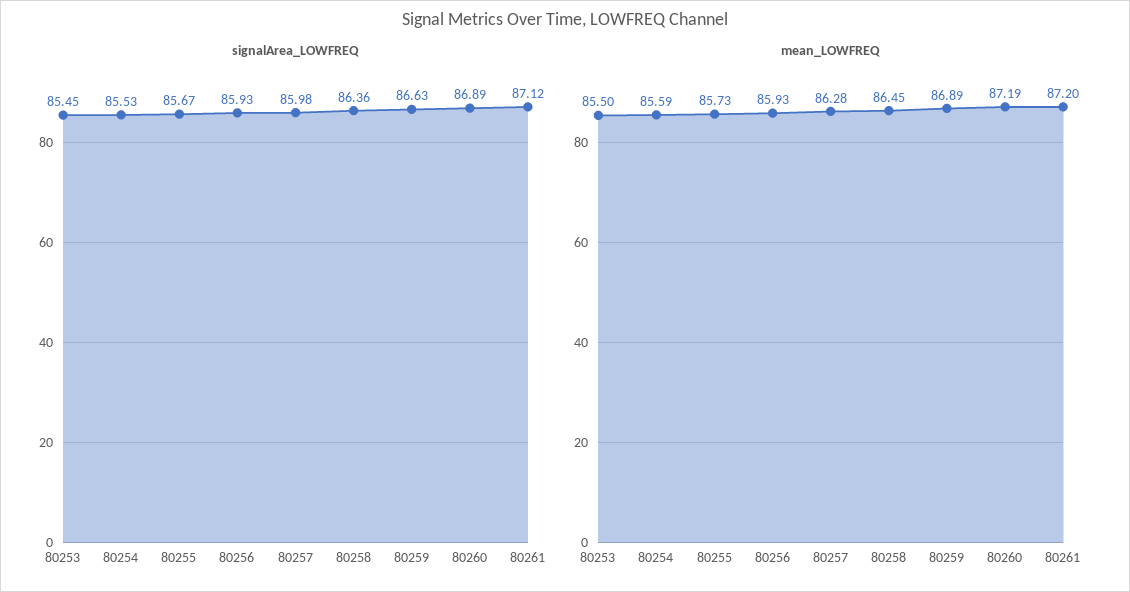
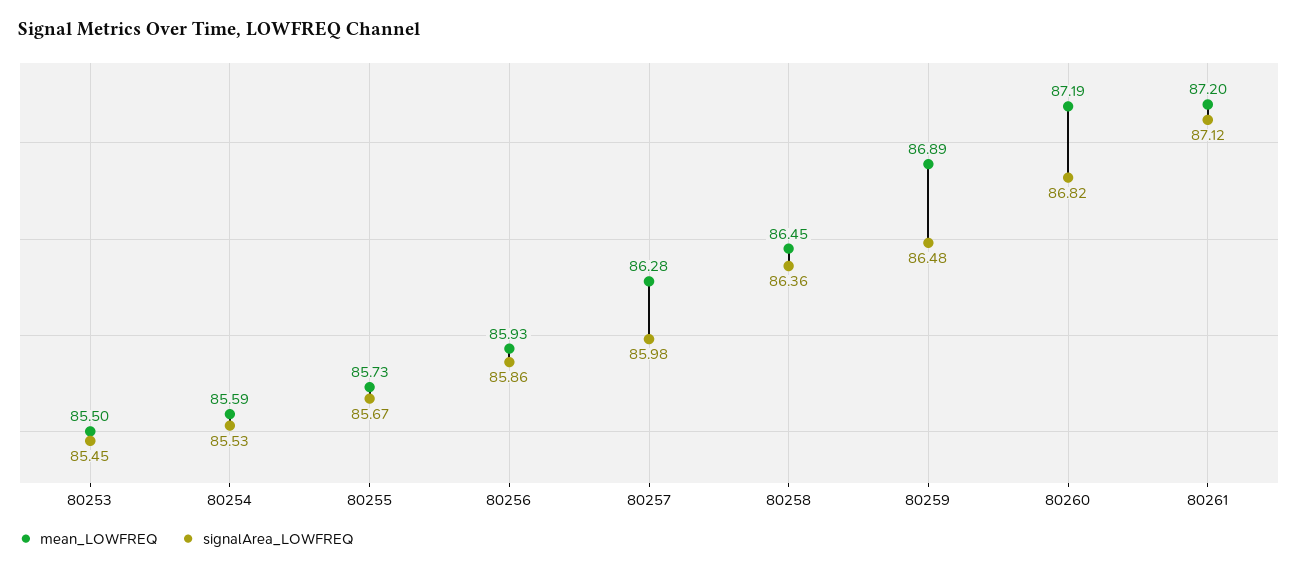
  {
    "signalArea_LOWFREQ": {
      "80253": 85.45,
      "80254": 85.53,
      "80255": 85.67,
-     "80256": 85.93,
+     "80256": 85.86,
      "80257": 85.98,
      "80258": 86.36,
-     "80259": 86.63,
+     "80259": 86.48,
-     "80260": 86.89,
+     "80260": 86.82,
      "80261": 87.12
    },
    "mean_LOWFREQ": {
      "80253": 85.5,
      "80254": 85.59,
      "80255": 85.73,
      "80256": 85.93,
      "80257": 86.28,
      "80258": 86.45,
      "80259": 86.89,
      "80260": 87.19,
      "80261": 87.2
    }
  }

